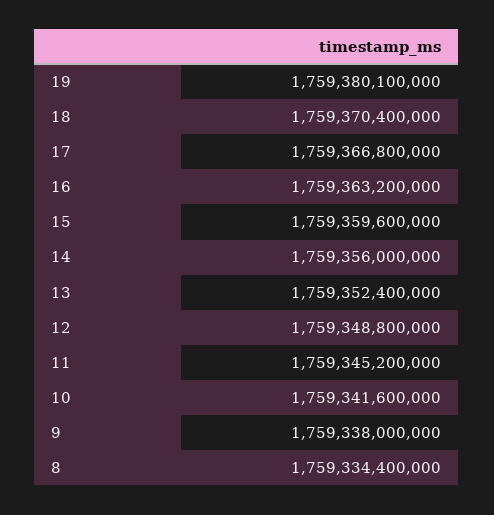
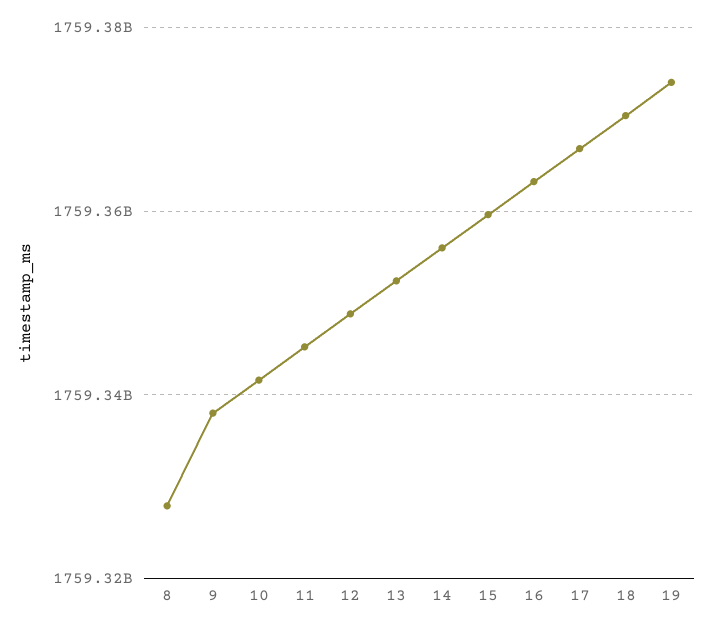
  {
-   "19": 1759380100000,
+   "19": 1759374000000,
    "18": 1759370400000,
    "17": 1759366800000,
    "16": 1759363200000,
    "15": 1759359600000,
    "14": 1759356000000,
    "13": 1759352400000,
    "12": 1759348800000,
    "11": 1759345200000,
    "10": 1759341600000,
    "9": 1759338000000,
-   "8": 1759334400000
+   "8": 1759328000000
  }

